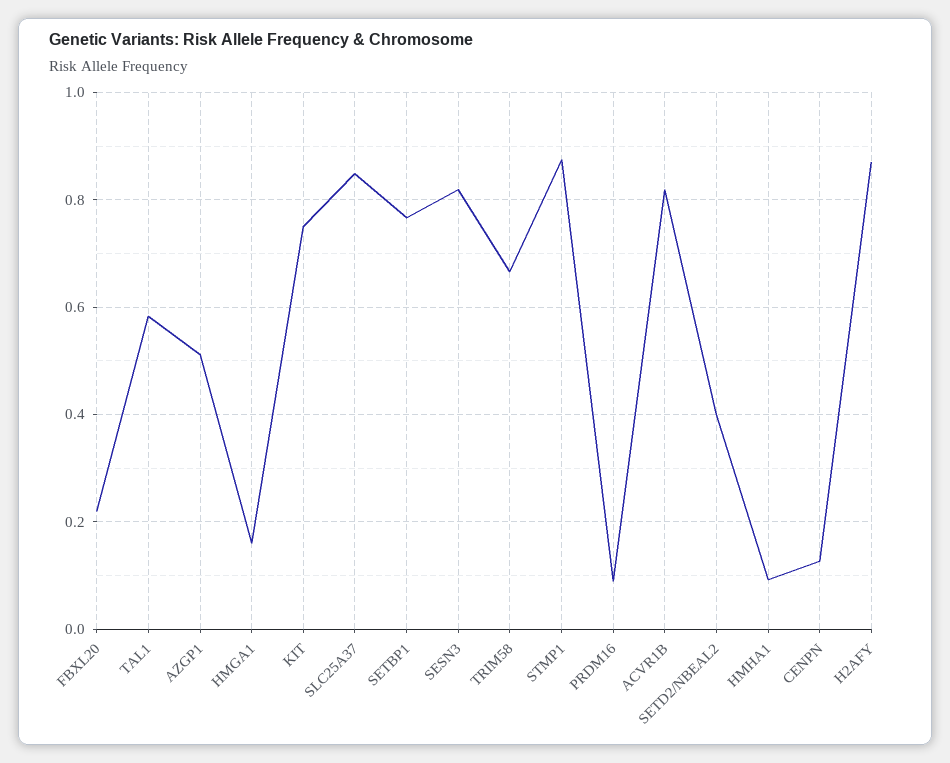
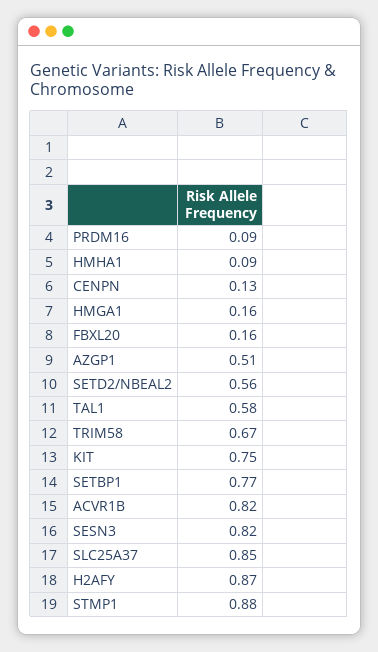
  {
-   "FBXL20": 0.22,
+   "FBXL20": 0.16,
    "TAL1": 0.58,
    "AZGP1": 0.51,
    "HMGA1": 0.16,
    "KIT": 0.75,
    "SLC25A37": 0.85,
    "SETBP1": 0.77,
    "SESN3": 0.82,
    "TRIM58": 0.67,
    "STMP1": 0.88,
    "PRDM16": 0.09,
    "ACVR1B": 0.82,
-   "SETD2/NBEAL2": 0.4,
+   "SETD2/NBEAL2": 0.56,
    "HMHA1": 0.09,
    "CENPN": 0.13,
    "H2AFY": 0.87
  }

